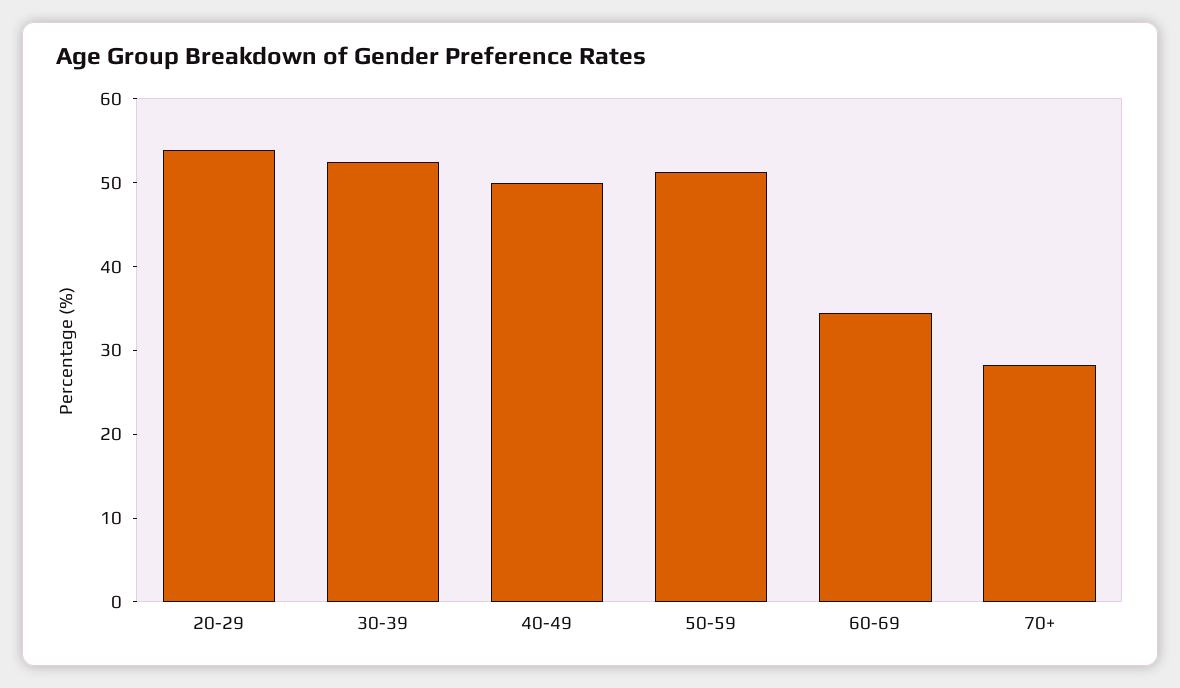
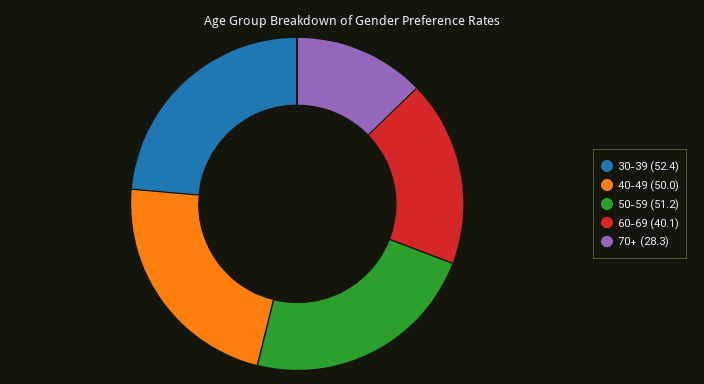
  {
-   "20-29": 54,
    "30-39": 52.4,
    "40-49": 50,
    "50-59": 51.2,
-   "60-69": 34,
+   "60-69": 40.1,
    "70+": 28.3
  }

